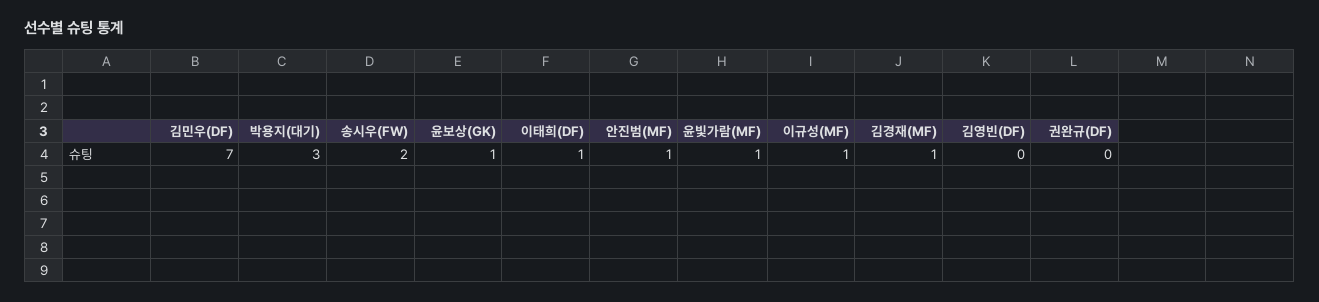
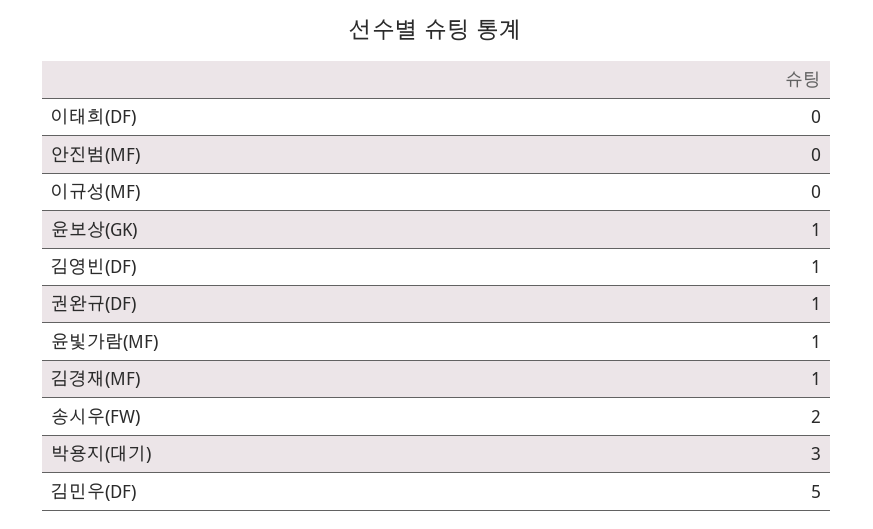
  {
-   "김민우(DF)": 7,
+   "김민우(DF)": 5,
    "박용지(대기)": 3,
    "송시우(FW)": 2,
    "윤보상(GK)": 1,
-   "이태희(DF)": 1,
+   "이태희(DF)": 0,
-   "안진범(MF)": 1,
+   "안진범(MF)": 0,
    "윤빛가람(MF)": 1,
-   "이규성(MF)": 1,
+   "이규성(MF)": 0,
    "김경재(MF)": 1,
-   "김영빈(DF)": 0,
+   "김영빈(DF)": 1,
-   "권완규(DF)": 0
+   "권완규(DF)": 1
  }

